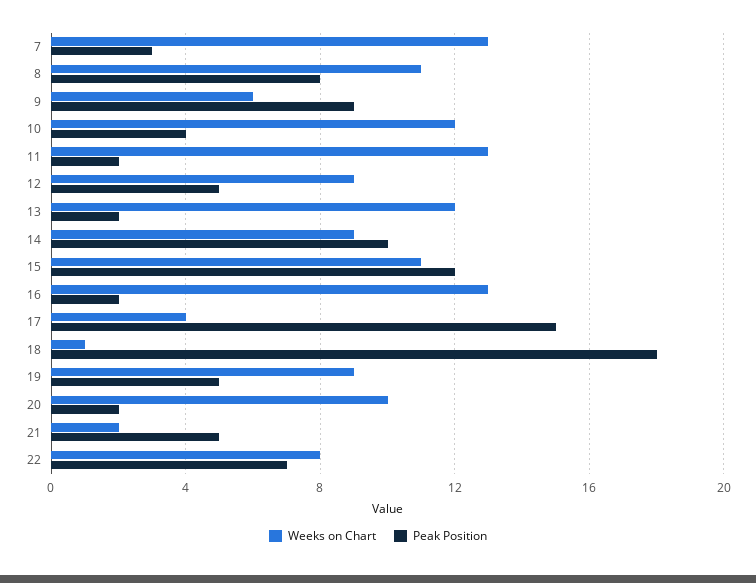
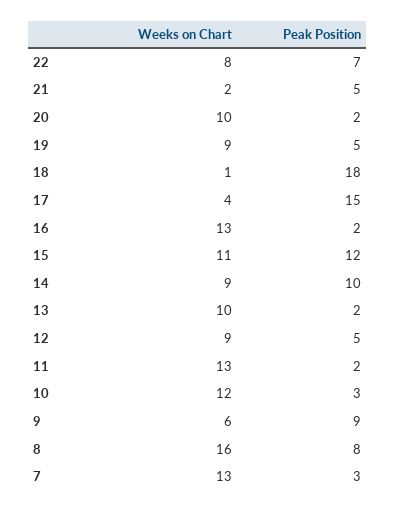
  {
    "Weeks on Chart": {
      "7": 13,
-     "8": 11,
+     "8": 16,
      "9": 6,
      "10": 12,
      "11": 13,
      "12": 9,
-     "13": 12,
+     "13": 10,
      "14": 9,
      "15": 11,
      "16": 13,
      "17": 4,
      "18": 1,
      "19": 9,
      "20": 10,
      "21": 2,
      "22": 8
    },
    "Peak Position": {
      "7": 3,
      "8": 8,
      "9": 9,
-     "10": 4,
+     "10": 3,
      "11": 2,
      "12": 5,
      "13": 2,
      "14": 10,
      "15": 12,
      "16": 2,
      "17": 15,
      "18": 18,
      "19": 5,
      "20": 2,
      "21": 5,
      "22": 7
    }
  }

